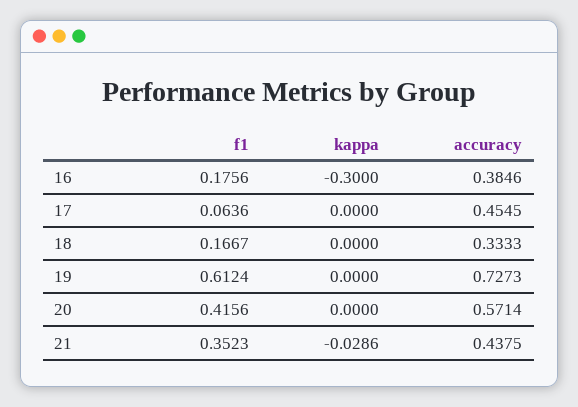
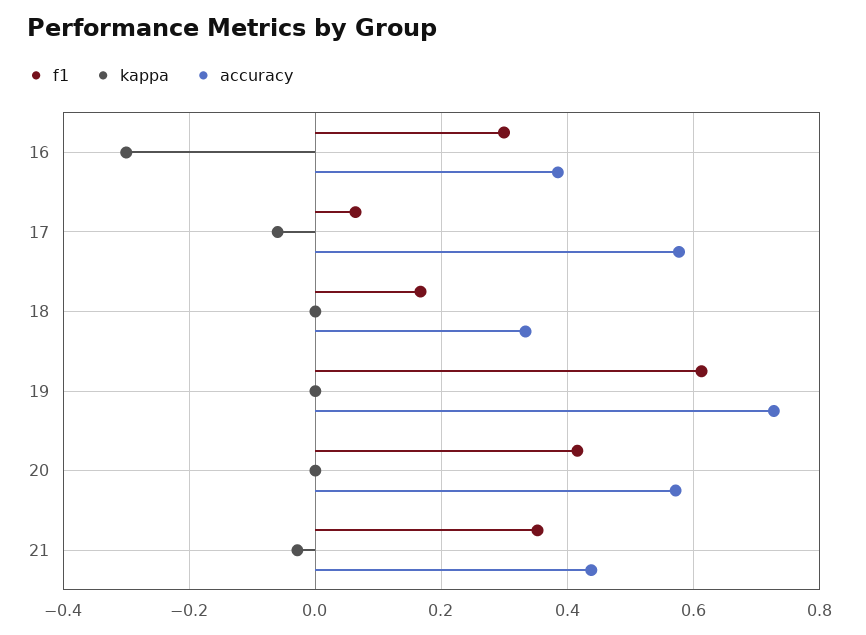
  {
    "f1": {
-     "16": 0.1756,
+     "16": 0.3,
      "17": 0.0636,
      "18": 0.1667,
      "19": 0.6124,
      "20": 0.4156,
      "21": 0.3523
    },
    "kappa": {
      "16": -0.3,
-     "17": 0,
+     "17": -0.06,
      "18": 0,
      "19": 0,
      "20": 0,
      "21": -0.0286
    },
    "accuracy": {
      "16": 0.3846,
-     "17": 0.4545,
+     "17": 0.58,
      "18": 0.3333,
      "19": 0.7273,
      "20": 0.5714,
      "21": 0.4375
    }
  }

